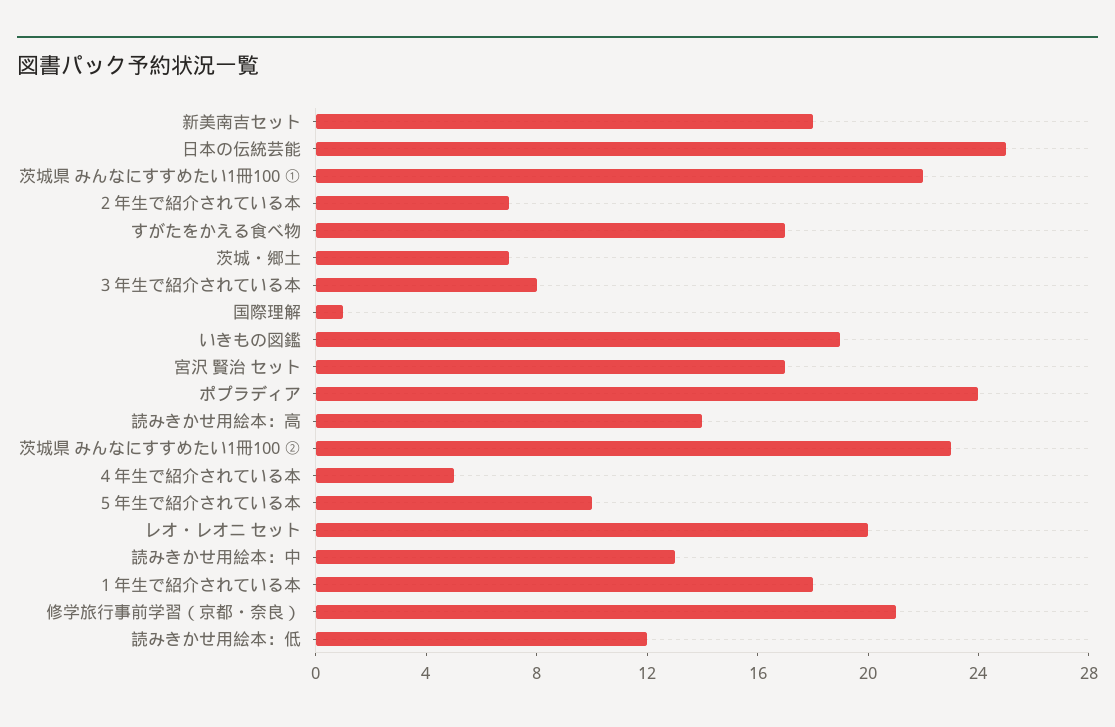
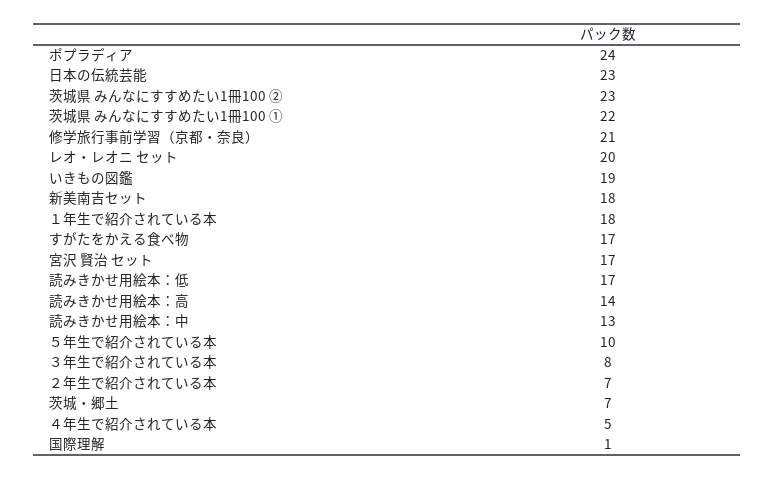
  {
    "新美南吉セット": 18,
-   "日本の伝統芸能": 25,
+   "日本の伝統芸能": 23,
    "茨城県 みんなにすすめたい1冊100 ①": 22,
    "２年生で紹介されている本": 7,
    "すがたをかえる食べ物": 17,
    "茨城・郷土": 7,
    "３年生で紹介されている本": 8,
    "国際理解": 1,
    "いきもの図鑑": 19,
    "宮沢 賢治 セット": 17,
    "ポプラディア": 24,
    "読みきかせ用絵本：高": 14,
    "茨城県 みんなにすすめたい1冊100 ②": 23,
    "４年生で紹介されている本": 5,
    "５年生で紹介されている本": 10,
    "レオ・レオニ セット": 20,
    "読みきかせ用絵本：中": 13,
    "１年生で紹介されている本": 18,
    "修学旅行事前学習（京都・奈良）": 21,
-   "読みきかせ用絵本：低": 12
+   "読みきかせ用絵本：低": 17
  }

